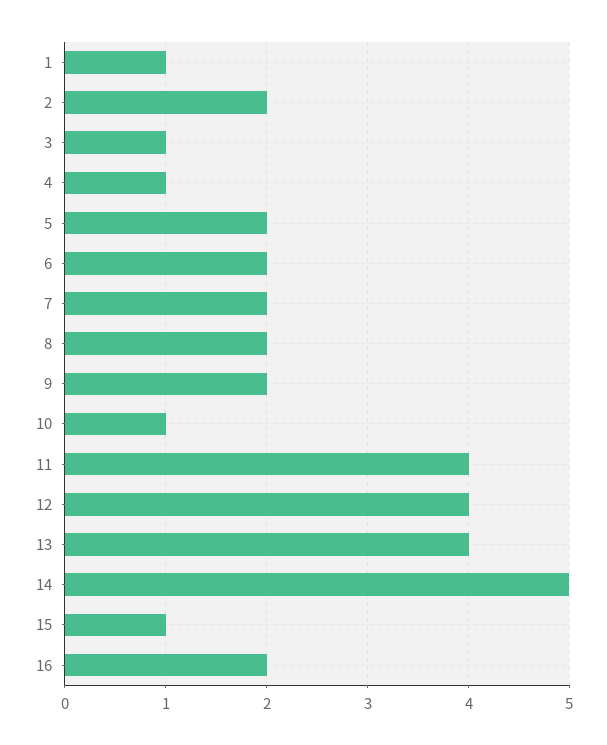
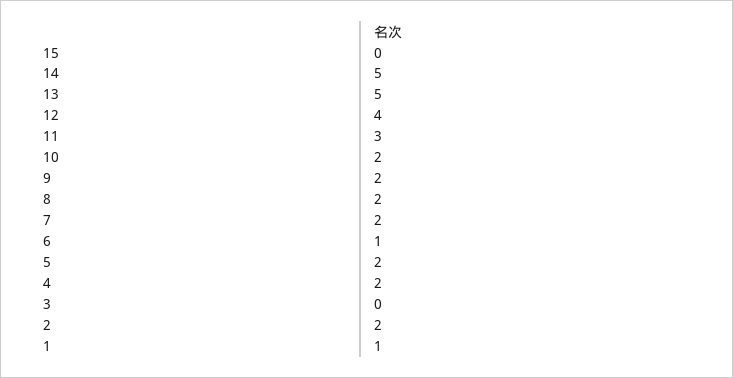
  {
    "1": 1,
    "2": 2,
-   "3": 1,
+   "3": 0,
-   "4": 1,
+   "4": 2,
    "5": 2,
-   "6": 2,
+   "6": 1,
    "7": 2,
    "8": 2,
    "9": 2,
-   "10": 1,
+   "10": 2,
-   "11": 4,
+   "11": 3,
    "12": 4,
-   "13": 4,
+   "13": 5,
    "14": 5,
-   "15": 1,
+   "15": 0
-   "16": 2
  }

